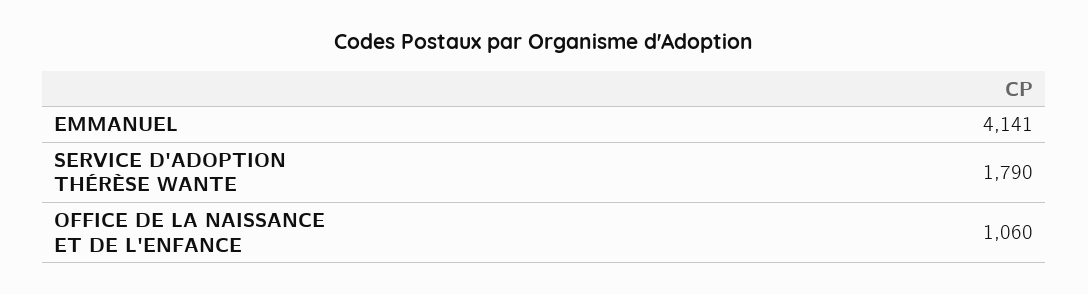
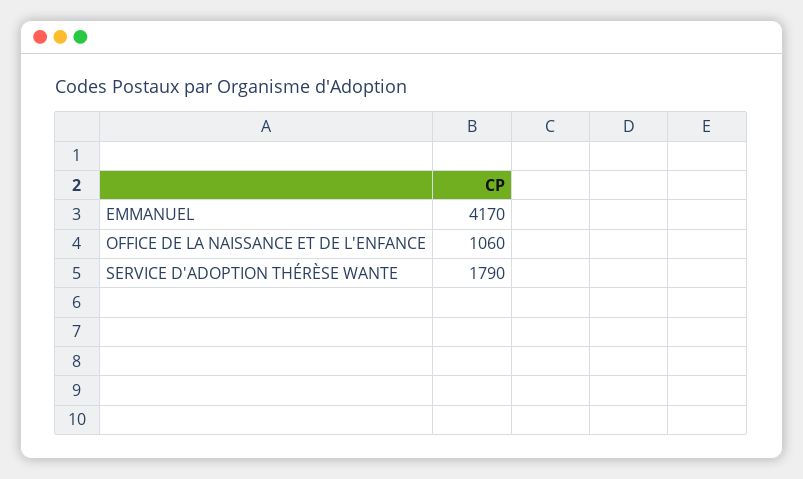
  {
-   "EMMANUEL": 4141,
+   "EMMANUEL": 4170,
    "SERVICE D'ADOPTION THÉRÈSE WANTE": 1790,
    "OFFICE DE LA NAISSANCE ET DE L'ENFANCE": 1060
  }

